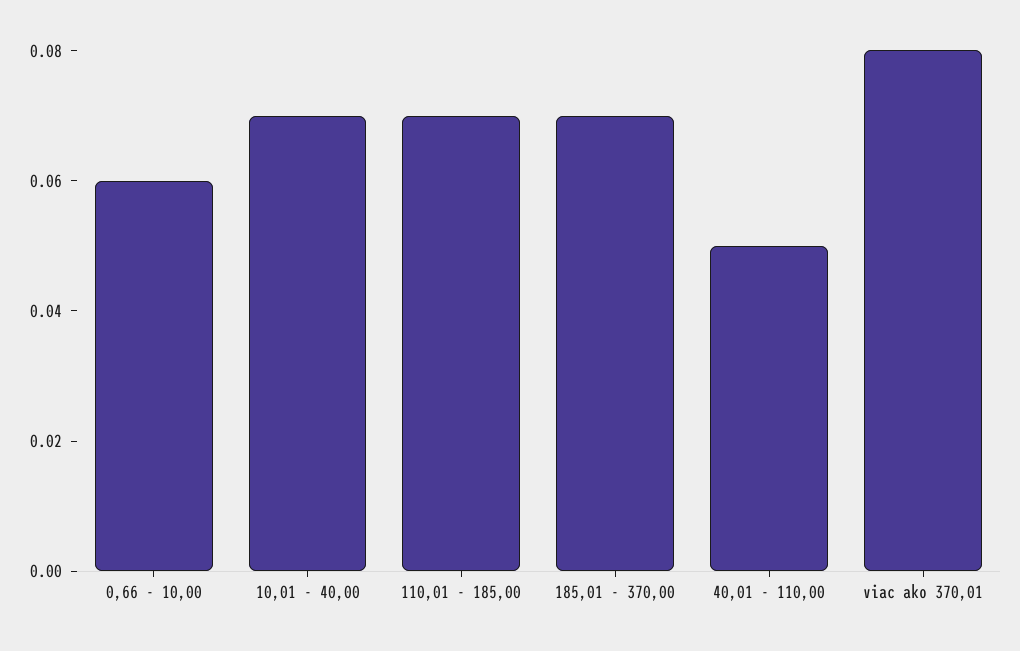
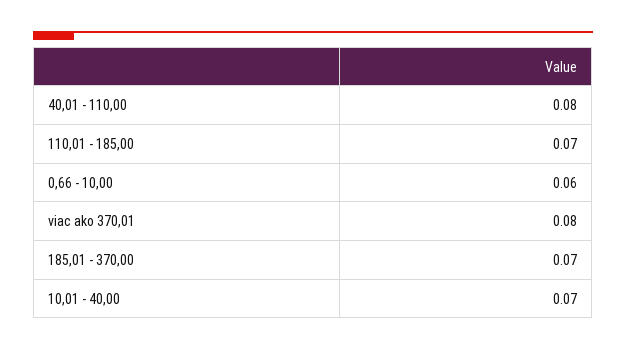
  {
    "0,66 - 10,00": 0.06,
    "10,01 - 40,00": 0.07,
    "110,01 - 185,00": 0.07,
    "185,01 - 370,00": 0.07,
-   "40,01 - 110,00": 0.05,
+   "40,01 - 110,00": 0.08,
    "viac ako 370,01": 0.08
  }

